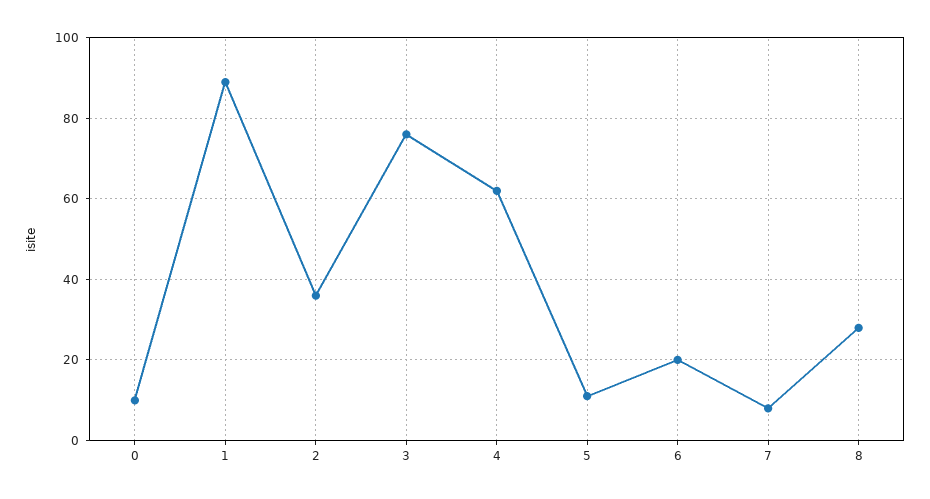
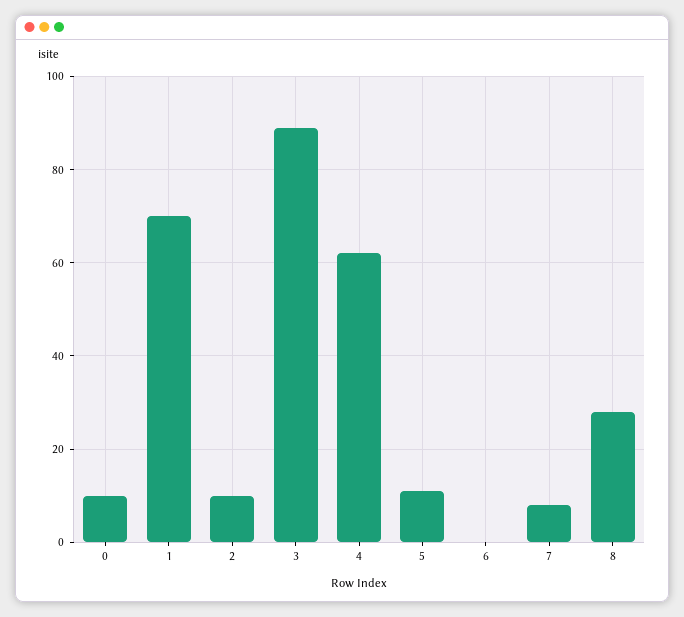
  {
    "0": 10,
-   "1": 90,
+   "1": 70,
-   "2": 35,
+   "2": 10,
-   "3": 75,
+   "3": 90,
    "4": 60,
    "5": 10,
-   "6": 20,
+   "6": 0,
    "7": 10,
    "8": 30
  }

